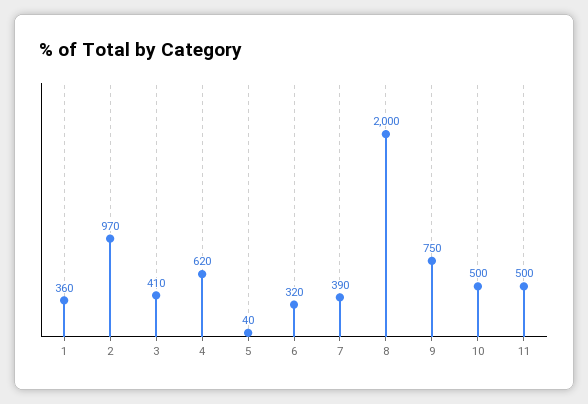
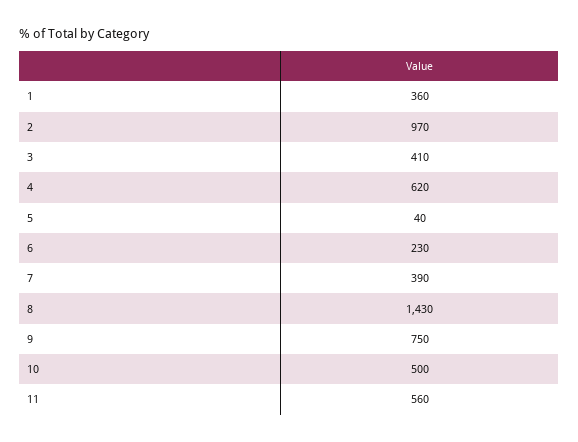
  {
    "1": 360,
    "2": 970,
    "3": 410,
    "4": 620,
    "5": 40,
-   "6": 320,
+   "6": 230,
    "7": 390,
-   "8": 2000,
+   "8": 1430,
    "9": 750,
    "10": 500,
-   "11": 500
+   "11": 560
  }

